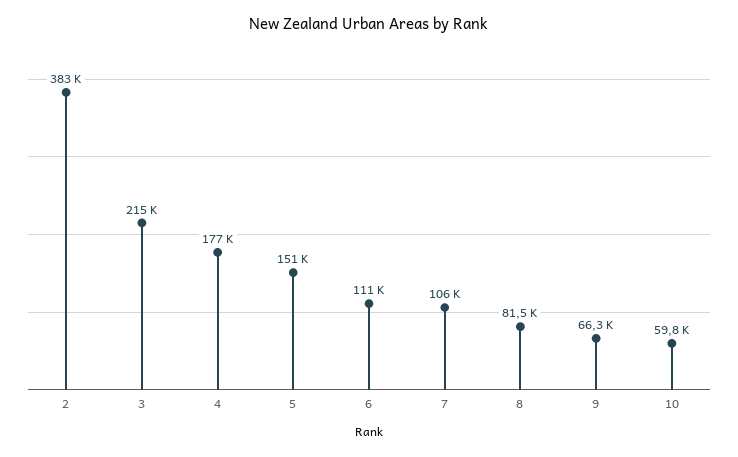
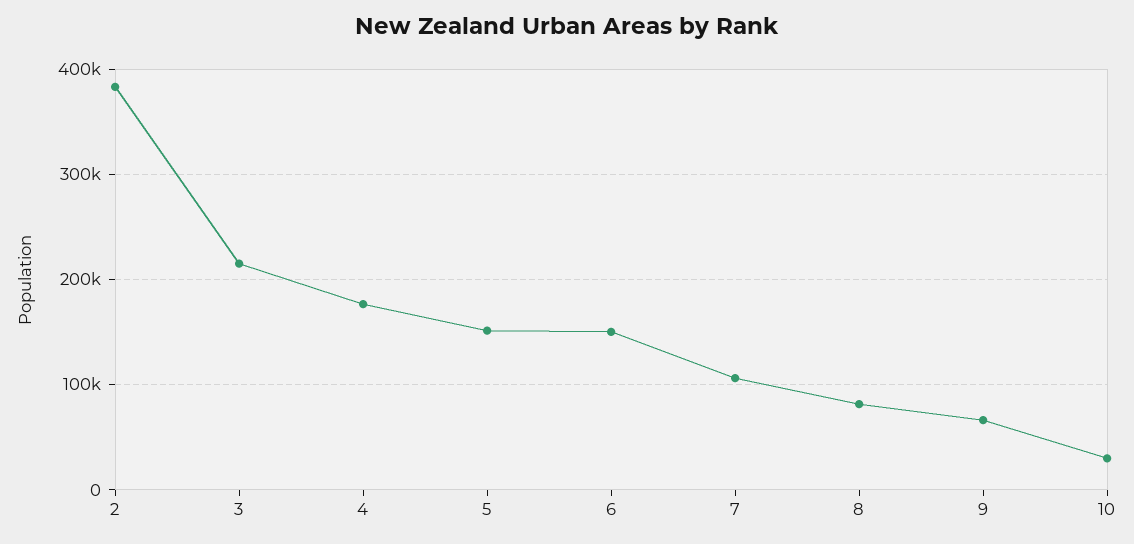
  {
    "2": 383000,
    "3": 215000,
    "4": 177000,
    "5": 151000,
-   "6": 111000,
+   "6": 150000,
    "7": 106000,
    "8": 81500,
    "9": 66300,
-   "10": 59800
+   "10": 30000
  }

